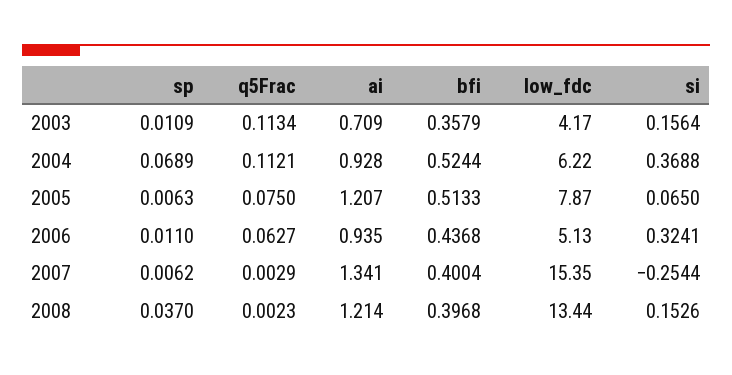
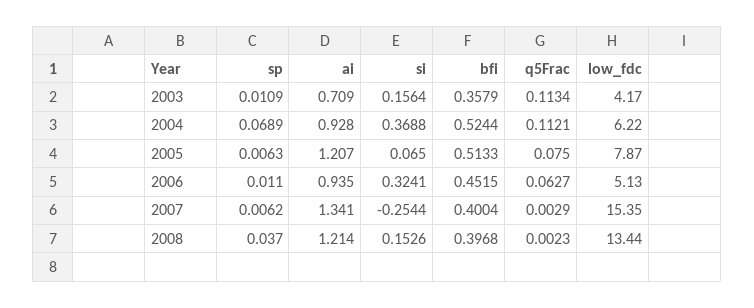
  {
    "sp": {
      "2003": 0.0109,
      "2004": 0.0689,
      "2005": 0.0063,
      "2006": 0.011,
      "2007": 0.0062,
      "2008": 0.037
    },
    "q5Frac": {
      "2003": 0.1134,
      "2004": 0.1121,
      "2005": 0.075,
      "2006": 0.0627,
      "2007": 0.0029,
      "2008": 0.0023
    },
    "ai": {
      "2003": 0.709,
      "2004": 0.928,
      "2005": 1.207,
      "2006": 0.935,
      "2007": 1.341,
      "2008": 1.214
    },
    "bfi": {
      "2003": 0.3579,
      "2004": 0.5244,
      "2005": 0.5133,
-     "2006": 0.4368,
+     "2006": 0.4515,
      "2007": 0.4004,
      "2008": 0.3968
    },
    "low_fdc": {
      "2003": 4.17,
      "2004": 6.22,
      "2005": 7.87,
      "2006": 5.13,
      "2007": 15.35,
      "2008": 13.44
    },
    "si": {
      "2003": 0.1564,
      "2004": 0.3688,
      "2005": 0.065,
      "2006": 0.3241,
      "2007": -0.2544,
      "2008": 0.1526
    }
  }

